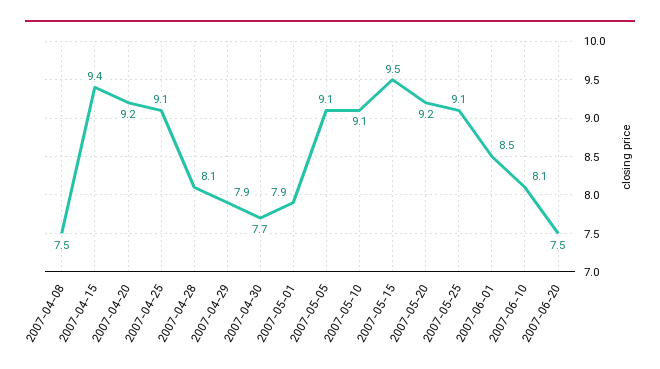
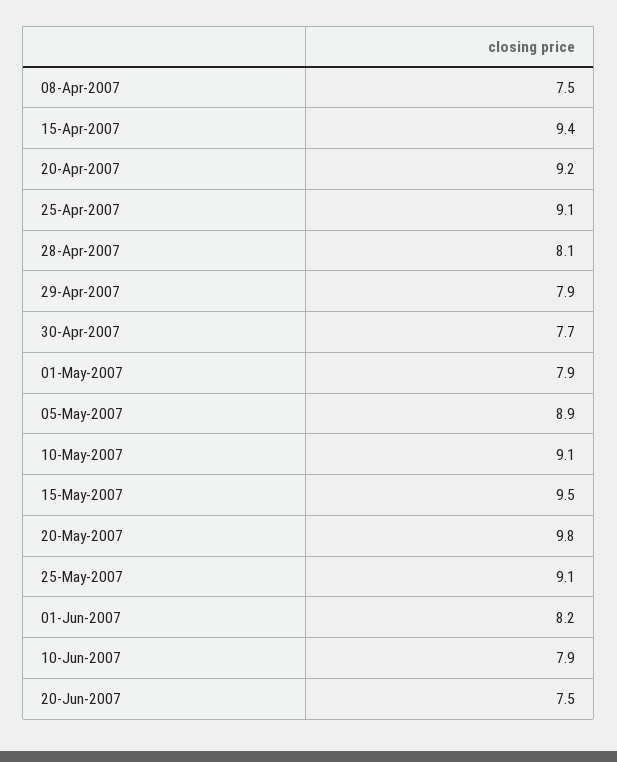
  {
    "2007-04-08": 7.5,
    "2007-04-15": 9.4,
    "2007-04-20": 9.2,
    "2007-04-25": 9.1,
    "2007-04-28": 8.1,
    "2007-04-29": 7.9,
    "2007-04-30": 7.7,
    "2007-05-01": 7.9,
-   "2007-05-05": 9.1,
+   "2007-05-05": 8.9,
    "2007-05-10": 9.1,
    "2007-05-15": 9.5,
-   "2007-05-20": 9.2,
+   "2007-05-20": 9.8,
    "2007-05-25": 9.1,
-   "2007-06-01": 8.5,
+   "2007-06-01": 8.2,
-   "2007-06-10": 8.1,
+   "2007-06-10": 7.9,
    "2007-06-20": 7.5
  }

